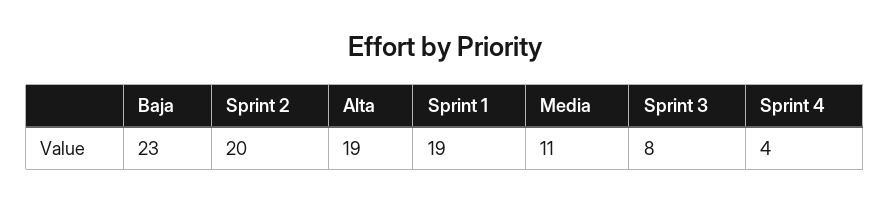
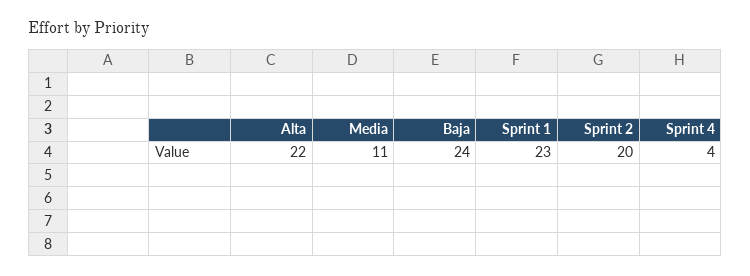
  {
-   "Baja": 23,
+   "Baja": 24,
    "Sprint 2": 20,
-   "Alta": 19,
+   "Alta": 22,
-   "Sprint 1": 19,
+   "Sprint 1": 23,
    "Media": 11,
-   "Sprint 3": 8,
    "Sprint 4": 4
  }

